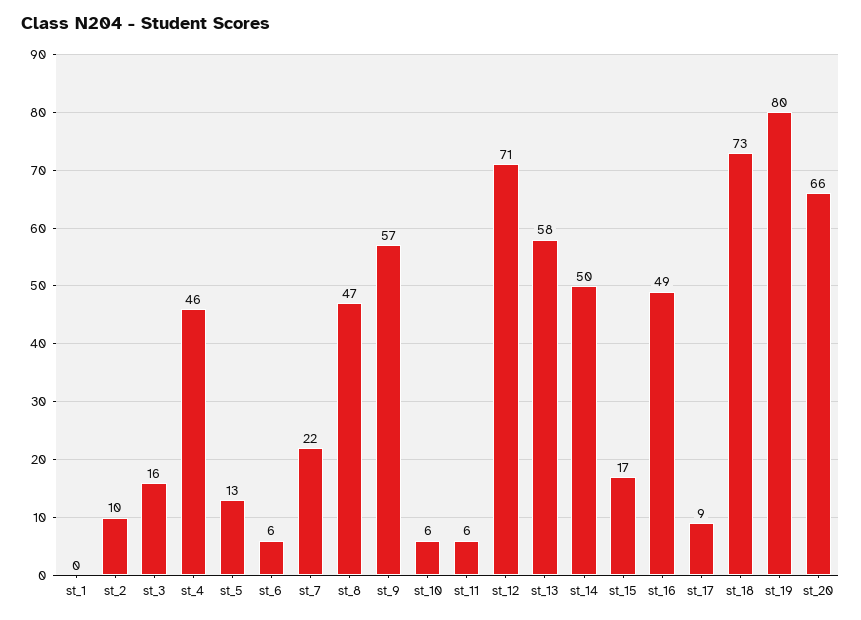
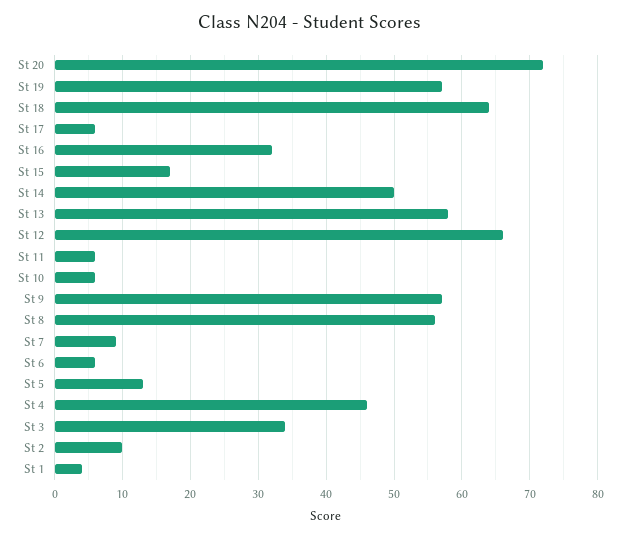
  {
-   "st_1": 0,
+   "st_1": 4,
    "st_2": 10,
-   "st_3": 16,
+   "st_3": 34,
    "st_4": 46,
    "st_5": 13,
    "st_6": 6,
-   "st_7": 22,
+   "st_7": 9,
-   "st_8": 47,
+   "st_8": 56,
    "st_9": 57,
    "st_10": 6,
    "st_11": 6,
-   "st_12": 71,
+   "st_12": 66,
    "st_13": 58,
    "st_14": 50,
    "st_15": 17,
-   "st_16": 49,
+   "st_16": 32,
-   "st_17": 9,
+   "st_17": 6,
-   "st_18": 73,
+   "st_18": 64,
-   "st_19": 80,
+   "st_19": 57,
-   "st_20": 66
+   "st_20": 72
  }

